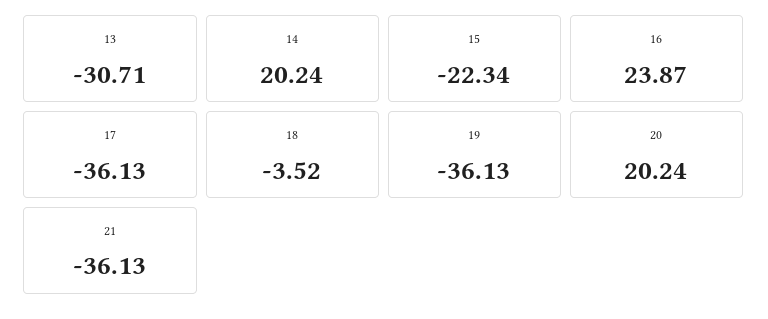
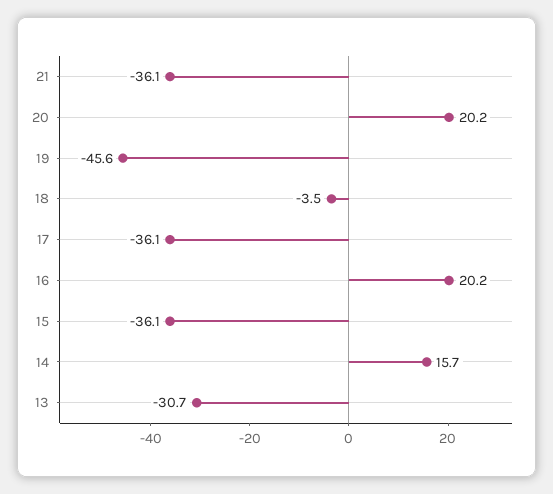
  {
    "13": -30.71,
-   "14": 20.24,
+   "14": 15.7,
-   "15": -22.34,
+   "15": -36.1,
-   "16": 23.87,
+   "16": 20.2,
    "17": -36.13,
    "18": -3.52,
-   "19": -36.13,
+   "19": -45.6,
    "20": 20.24,
    "21": -36.13
  }

